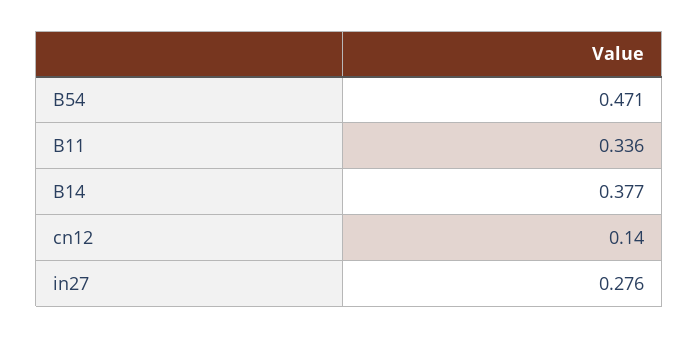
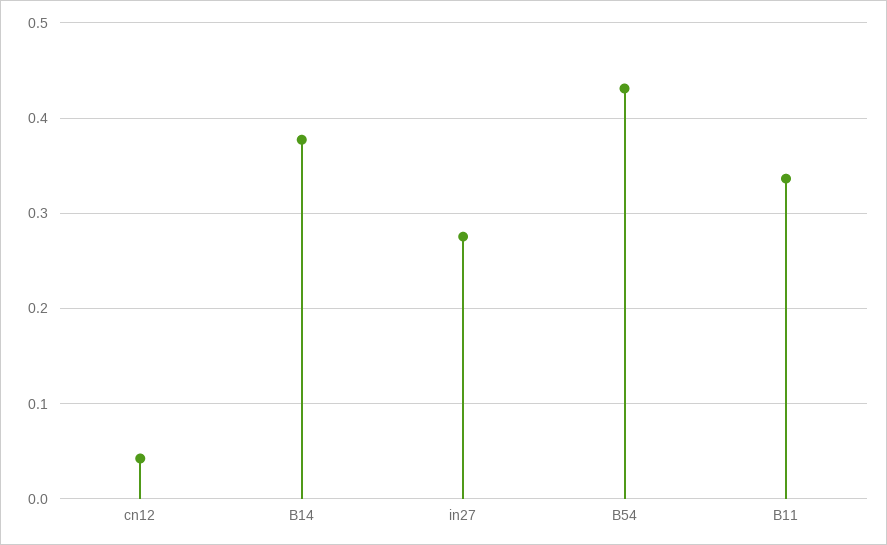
  {
-   "B54": 0.471,
+   "B54": 0.43,
    "B11": 0.336,
    "B14": 0.377,
-   "cn12": 0.14,
+   "cn12": 0.04,
    "in27": 0.276
  }

